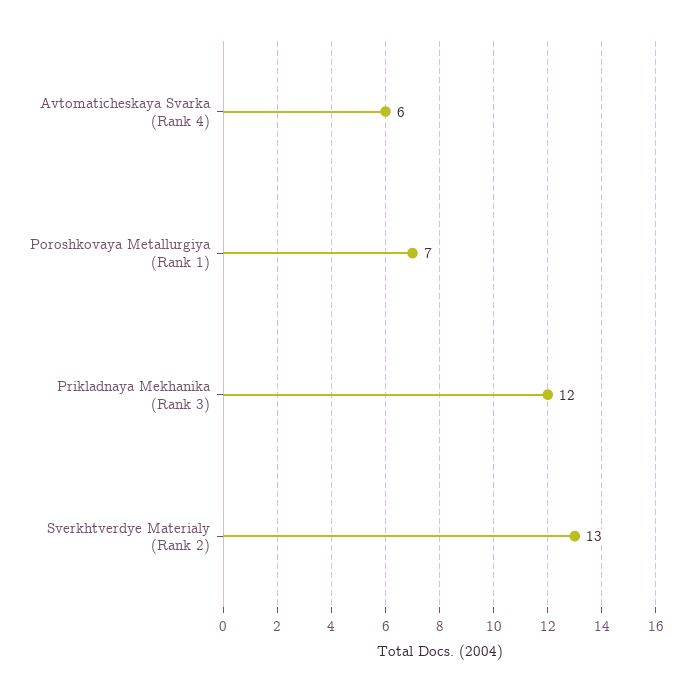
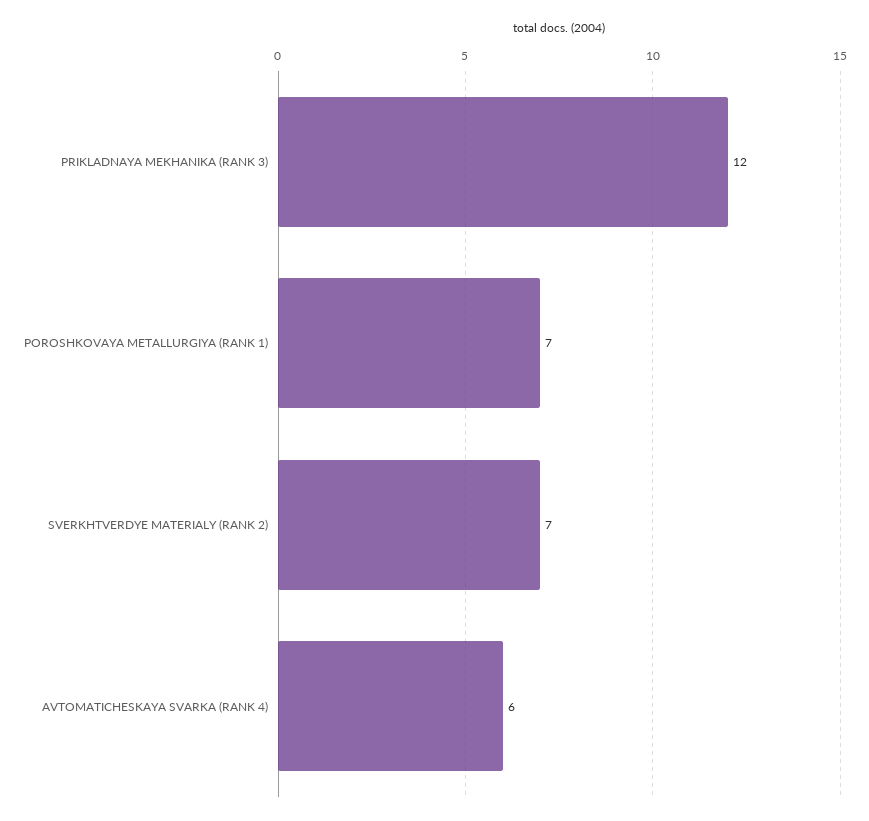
  {
    "Avtomaticheskaya Svarka (Rank 4)": 6,
    "Poroshkovaya Metallurgiya (Rank 1)": 7,
    "Prikladnaya Mekhanika (Rank 3)": 12,
-   "Sverkhtverdye Materialy (Rank 2)": 13
+   "Sverkhtverdye Materialy (Rank 2)": 7
  }

